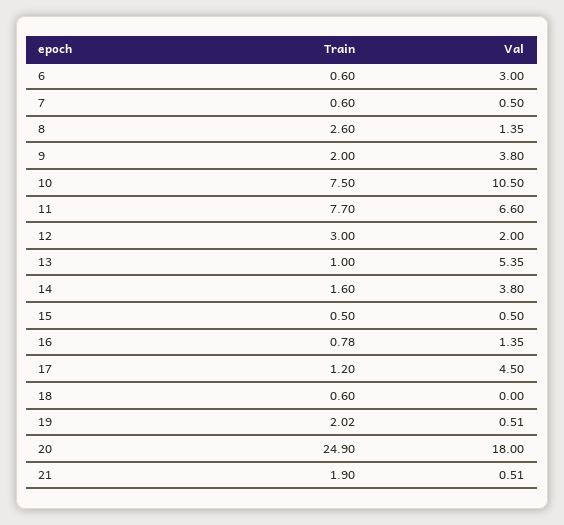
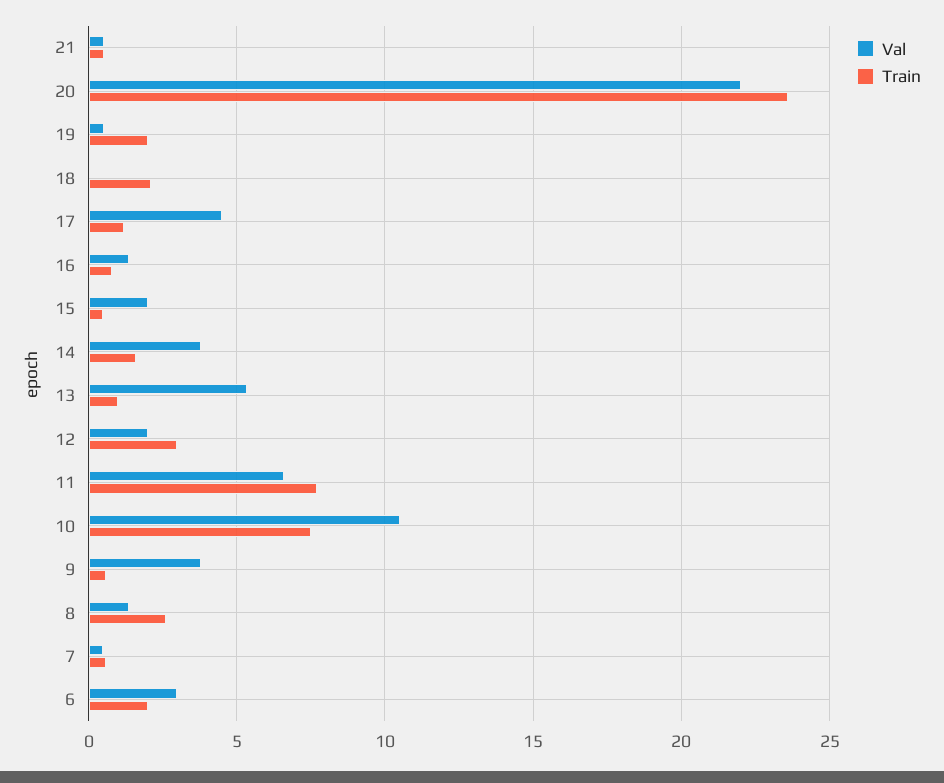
  {
    "Train": {
-     "6": 0.6,
+     "6": 2,
      "7": 0.6,
      "8": 2.6,
-     "9": 2,
+     "9": 0.5,
      "10": 7.5,
      "11": 7.7,
      "12": 3,
      "13": 1,
      "14": 1.6,
      "15": 0.5,
      "16": 0.78,
      "17": 1.2,
-     "18": 0.6,
+     "18": 2,
      "19": 2.02,
-     "20": 24.9,
+     "20": 23.5,
-     "21": 1.9
+     "21": 0.5
    },
    "Val": {
      "6": 3,
      "7": 0.5,
      "8": 1.35,
      "9": 3.8,
      "10": 10.5,
      "11": 6.6,
      "12": 2,
      "13": 5.35,
      "14": 3.8,
-     "15": 0.5,
+     "15": 2,
      "16": 1.35,
      "17": 4.5,
      "18": 0,
      "19": 0.51,
-     "20": 18,
+     "20": 22,
      "21": 0.51
    }
  }

